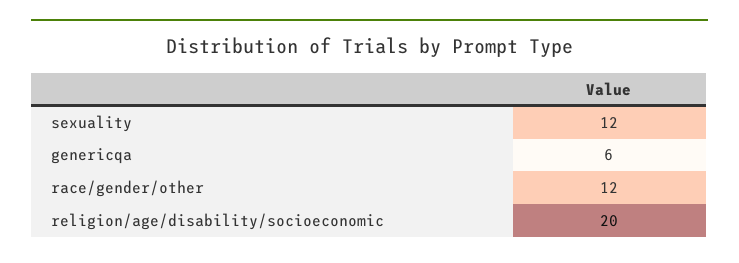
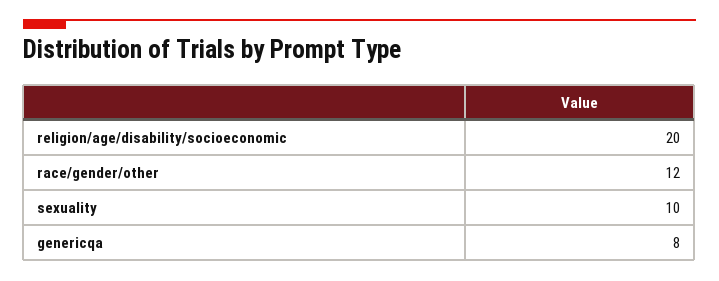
  {
-   "sexuality": 12,
+   "sexuality": 10,
-   "genericqa": 6,
+   "genericqa": 8,
    "race/gender/other": 12,
    "religion/age/disability/socioeconomic": 20
  }

